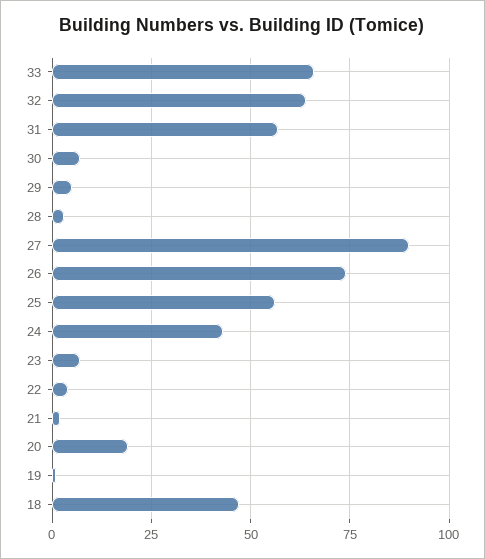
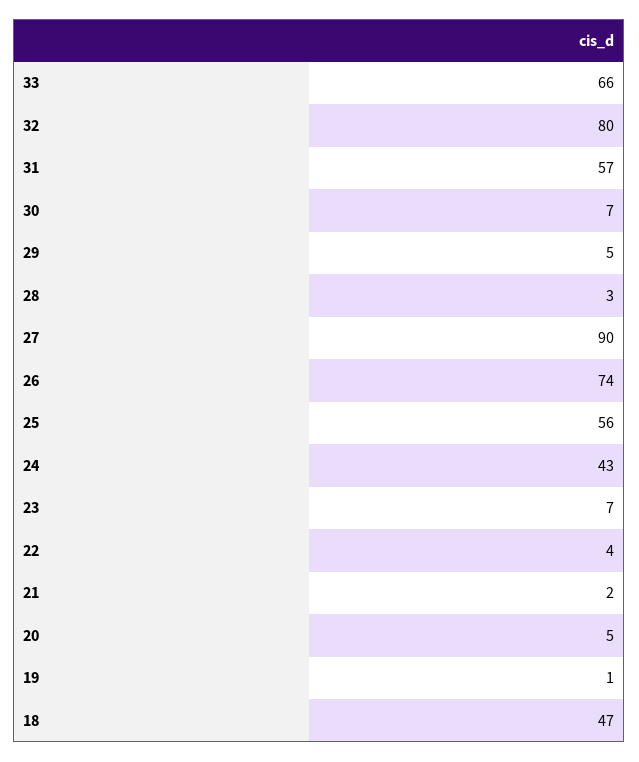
  {
    "33": 66,
-   "32": 65,
+   "32": 80,
    "31": 57,
    "30": 7,
    "29": 5,
    "28": 3,
    "27": 90,
    "26": 74,
    "25": 56,
    "24": 43,
    "23": 7,
    "22": 4,
    "21": 2,
-   "20": 20,
+   "20": 5,
    "19": 1,
    "18": 47
  }

